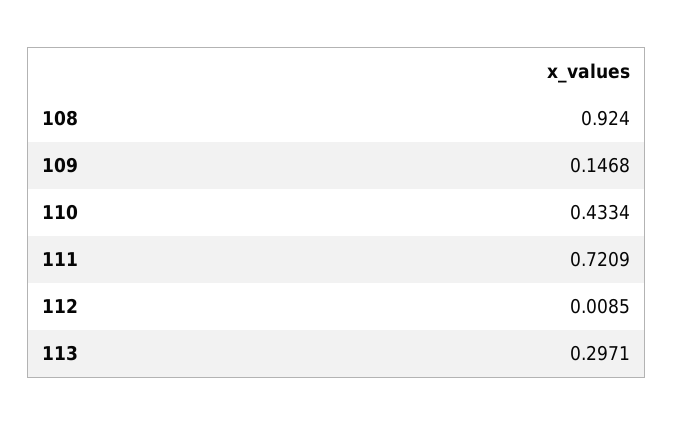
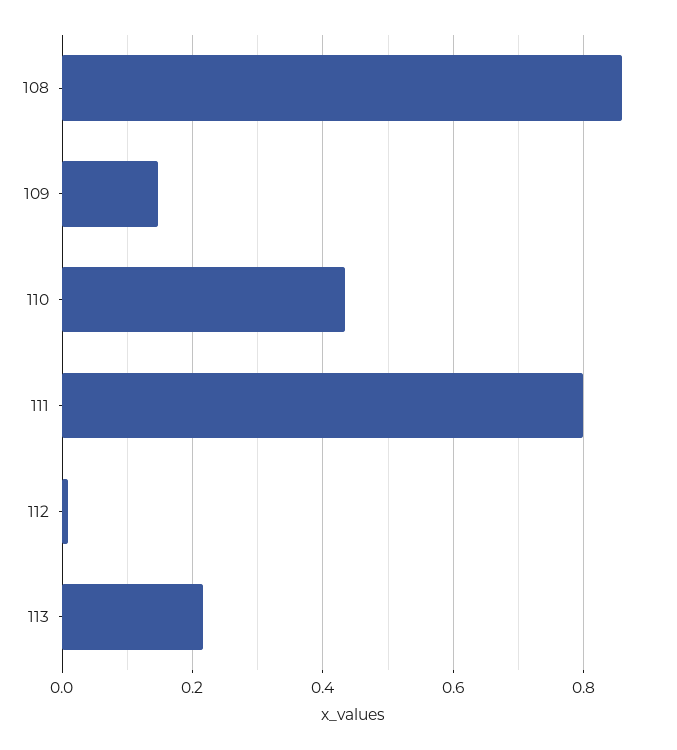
  {
-   "108": 0.924,
+   "108": 0.86,
    "109": 0.1468,
    "110": 0.4334,
-   "111": 0.7209,
+   "111": 0.8,
    "112": 0.0085,
-   "113": 0.2971
+   "113": 0.22
  }

